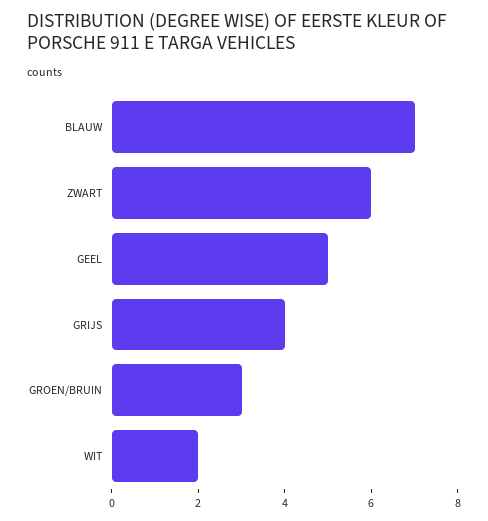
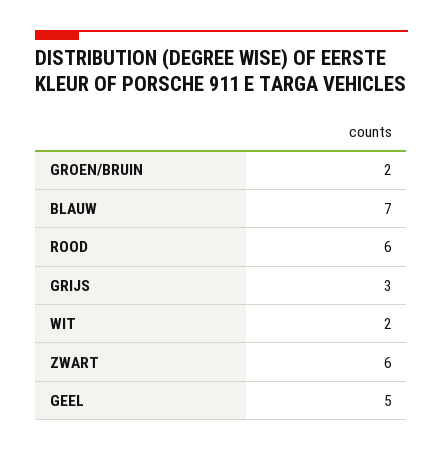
  {
    "BLAUW": 7,
    "ZWART": 6,
    "GEEL": 5,
-   "GRIJS": 4,
+   "GRIJS": 3,
-   "GROEN/BRUIN": 3,
+   "GROEN/BRUIN": 2,
-   "WIT": 2
+   "WIT": 2,
+   "ROOD": 6
  }

